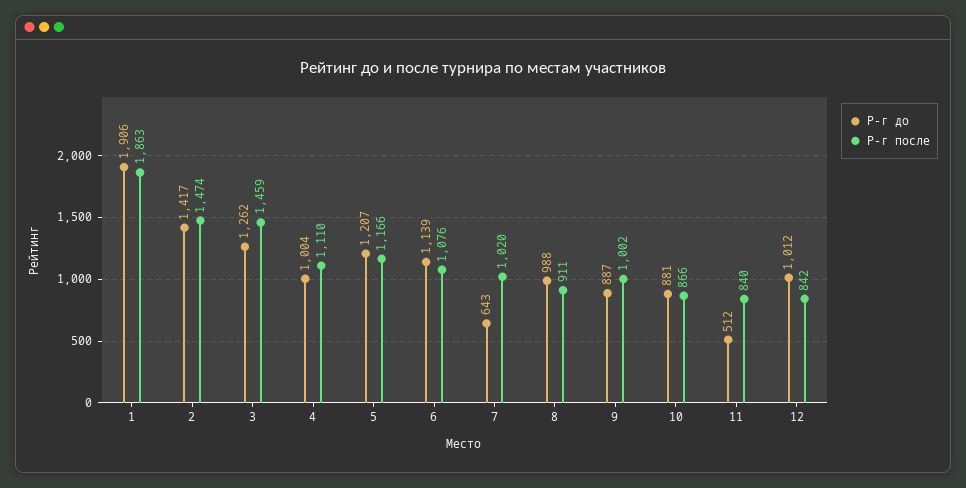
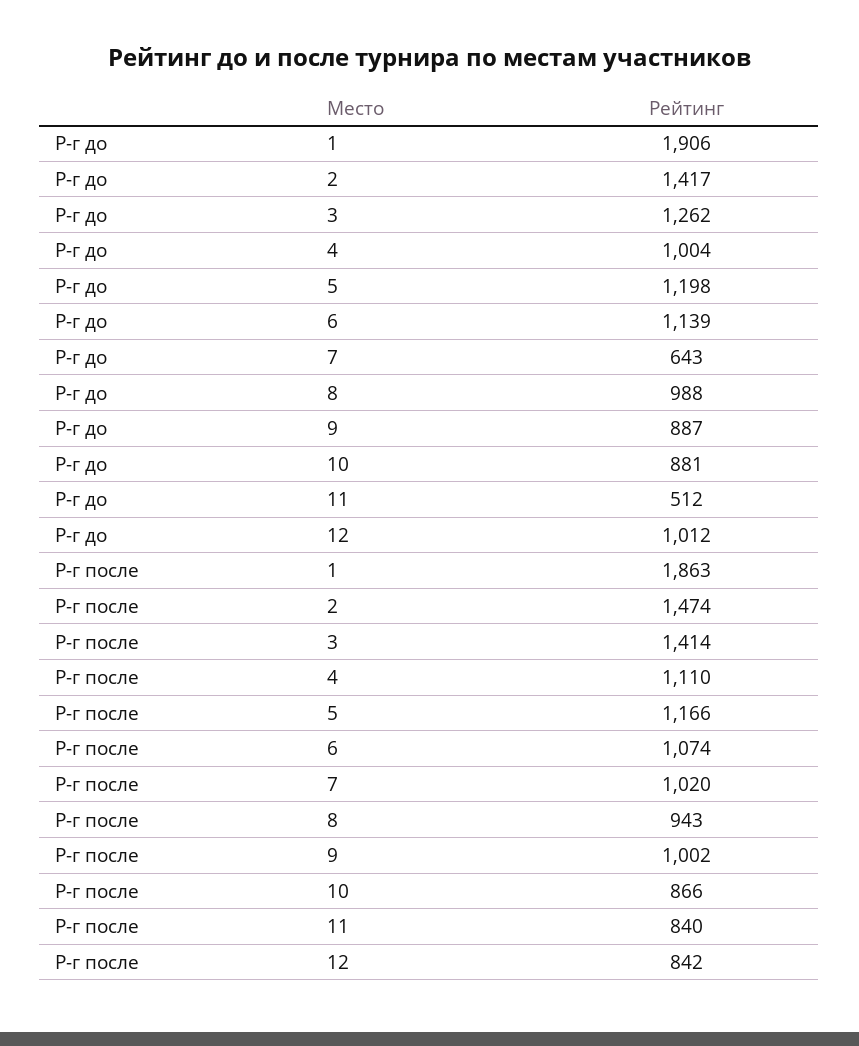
  {
    "Р-г до": {
      "1": 1906,
      "2": 1417,
      "3": 1262,
      "4": 1004,
-     "5": 1207,
+     "5": 1198,
      "6": 1139,
      "7": 643,
      "8": 988,
      "9": 887,
      "10": 881,
      "11": 512,
      "12": 1012
    },
    "Р-г после": {
      "1": 1863,
      "2": 1474,
-     "3": 1459,
+     "3": 1414,
      "4": 1110,
      "5": 1166,
-     "6": 1076,
+     "6": 1074,
      "7": 1020,
-     "8": 911,
+     "8": 943,
      "9": 1002,
      "10": 866,
      "11": 840,
      "12": 842
    }
  }

